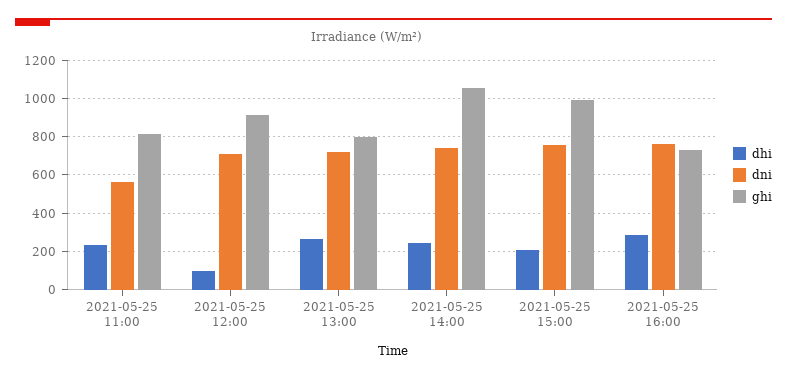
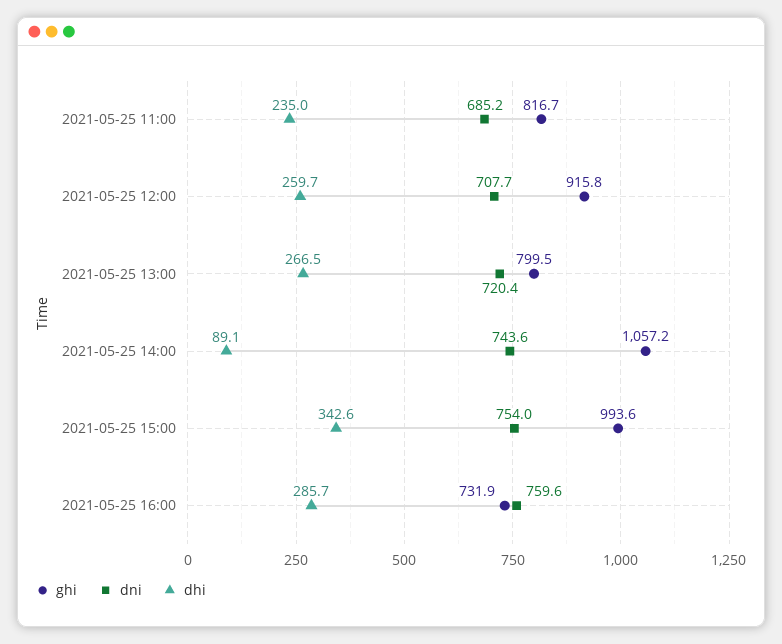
  {
    "dhi": {
      "2021-05-25 11:00": 235,
-     "2021-05-25 12:00": 100,
+     "2021-05-25 12:00": 259.7,
      "2021-05-25 13:00": 266.5,
-     "2021-05-25 14:00": 250,
+     "2021-05-25 14:00": 89.1,
-     "2021-05-25 15:00": 200,
+     "2021-05-25 15:00": 342.6,
      "2021-05-25 16:00": 285.7
    },
    "dni": {
-     "2021-05-25 11:00": 550,
+     "2021-05-25 11:00": 685.2,
      "2021-05-25 12:00": 707.7,
      "2021-05-25 13:00": 720.4,
      "2021-05-25 14:00": 743.6,
      "2021-05-25 15:00": 754,
      "2021-05-25 16:00": 759.6
    },
    "ghi": {
      "2021-05-25 11:00": 816.7,
      "2021-05-25 12:00": 915.8,
      "2021-05-25 13:00": 799.5,
      "2021-05-25 14:00": 1057.2,
      "2021-05-25 15:00": 993.6,
      "2021-05-25 16:00": 731.9
    }
  }

